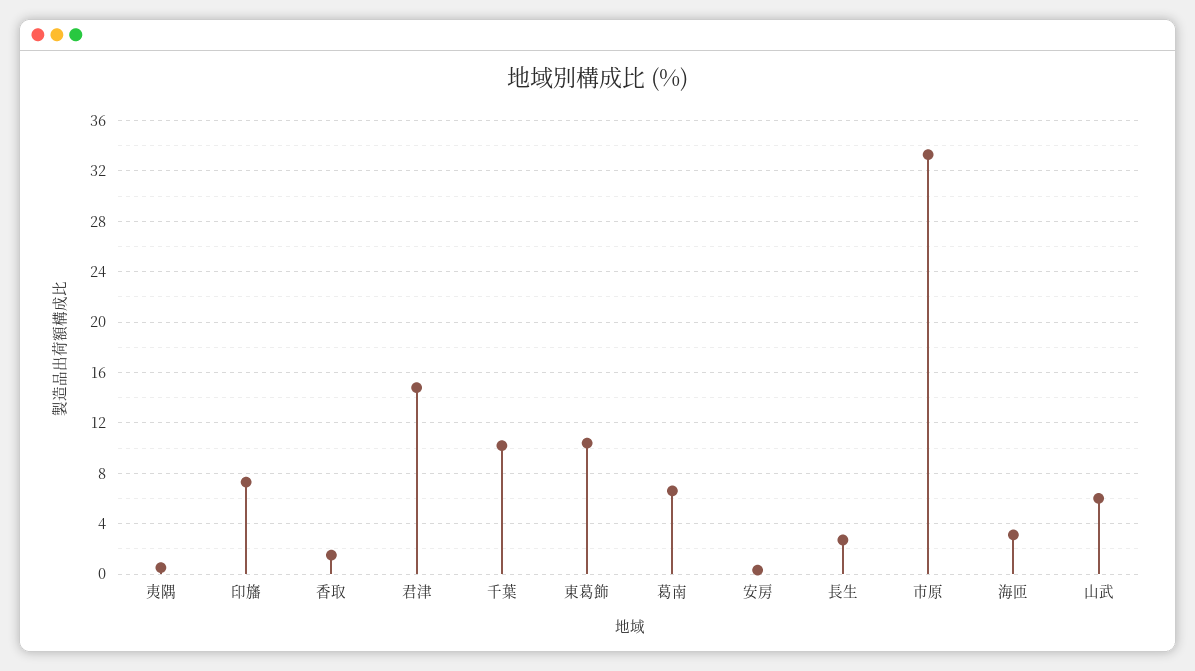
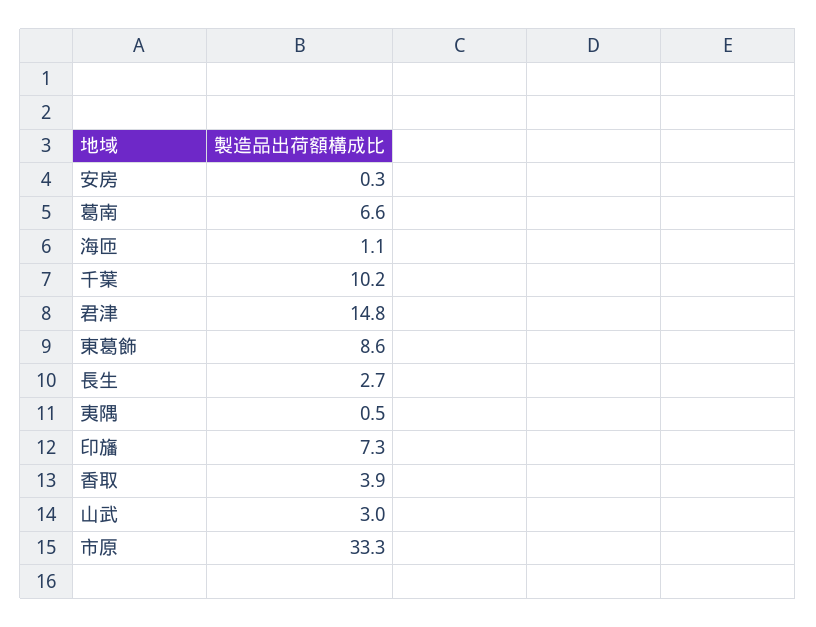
  {
    "夷隅": 0.5,
    "印旛": 7.3,
-   "香取": 1.5,
+   "香取": 3.9,
    "君津": 14.8,
    "千葉": 10.2,
-   "東葛飾": 10.5,
+   "東葛飾": 8.6,
    "葛南": 6.6,
    "安房": 0.3,
    "長生": 2.7,
    "市原": 33.3,
-   "海匝": 3,
+   "海匝": 1.1,
-   "山武": 6
+   "山武": 3
  }

